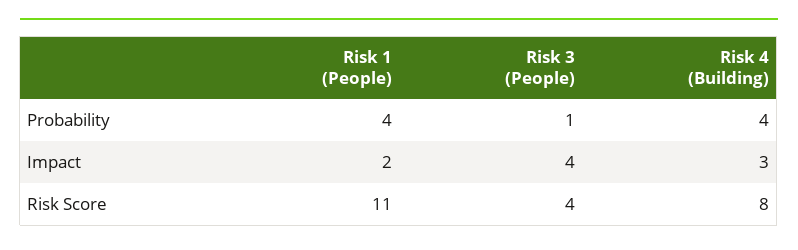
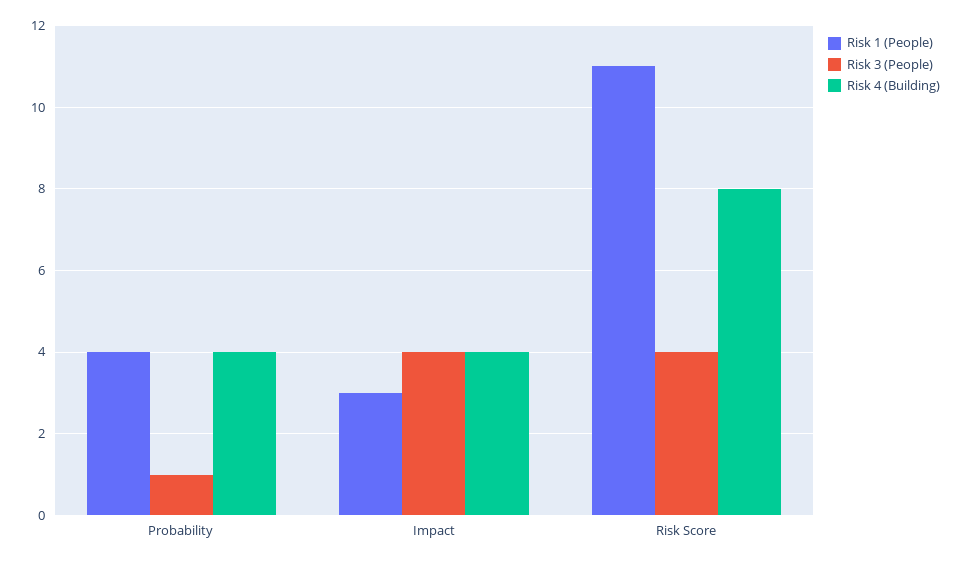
  {
    "Risk 1 (People)": {
      "Probability": 4,
-     "Impact": 2,
+     "Impact": 3,
      "Risk Score": 11
    },
    "Risk 3 (People)": {
      "Probability": 1,
      "Impact": 4,
      "Risk Score": 4
    },
    "Risk 4 (Building)": {
      "Probability": 4,
-     "Impact": 3,
+     "Impact": 4,
      "Risk Score": 8
    }
  }

